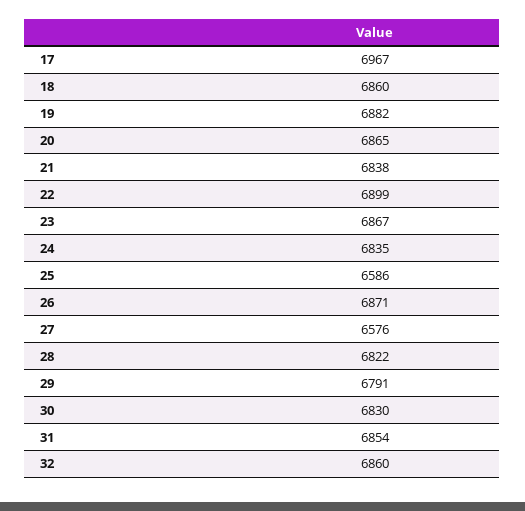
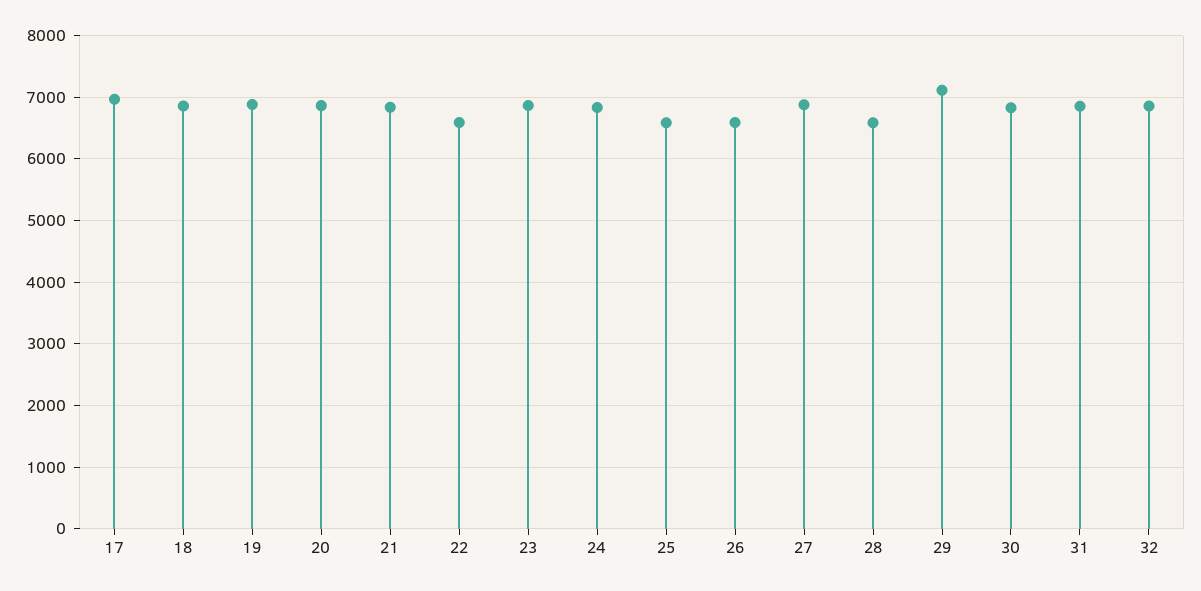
  {
    "17": 6967,
    "18": 6860,
    "19": 6882,
    "20": 6865,
    "21": 6838,
-   "22": 6899,
+   "22": 6600,
    "23": 6867,
    "24": 6835,
    "25": 6586,
-   "26": 6871,
+   "26": 6600,
-   "27": 6576,
+   "27": 6900,
-   "28": 6822,
+   "28": 6600,
-   "29": 6791,
+   "29": 7100,
    "30": 6830,
    "31": 6854,
    "32": 6860
  }

